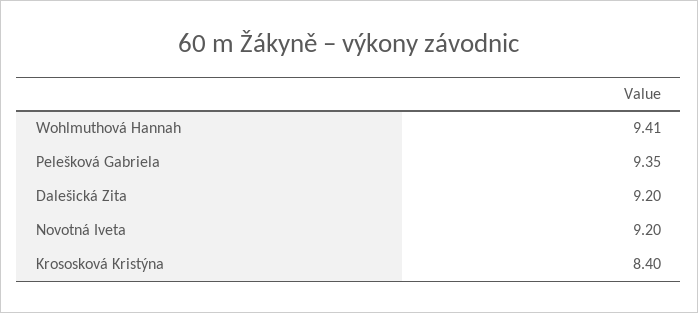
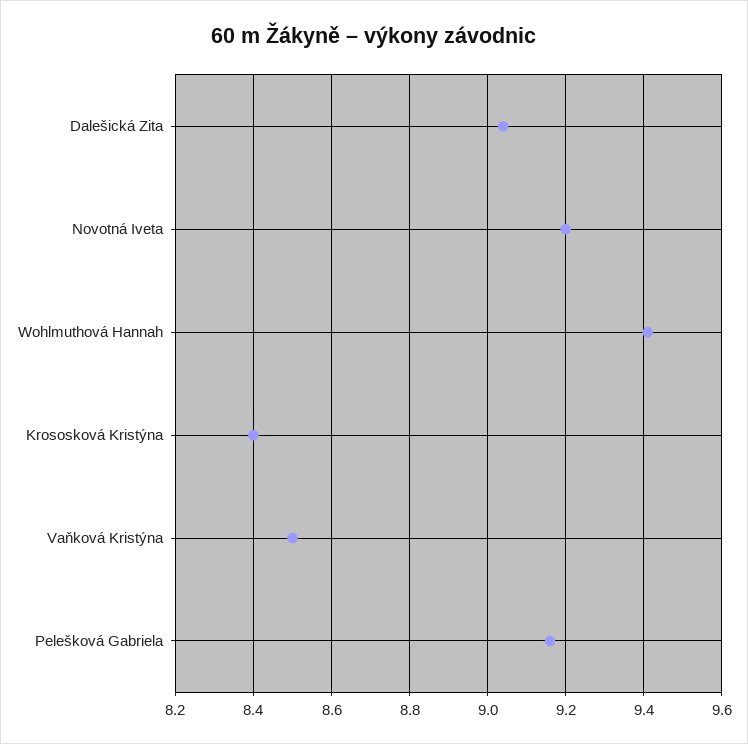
  {
    "Wohlmuthová Hannah": 9.41,
-   "Pelešková Gabriela": 9.35,
+   "Pelešková Gabriela": 9.15,
-   "Dalešická Zita": 9.2,
+   "Dalešická Zita": 9.05,
    "Novotná Iveta": 9.2,
-   "Krososková Kristýna": 8.4
+   "Krososková Kristýna": 8.4,
+   "Vaňková Kristýna": 8.5
  }

